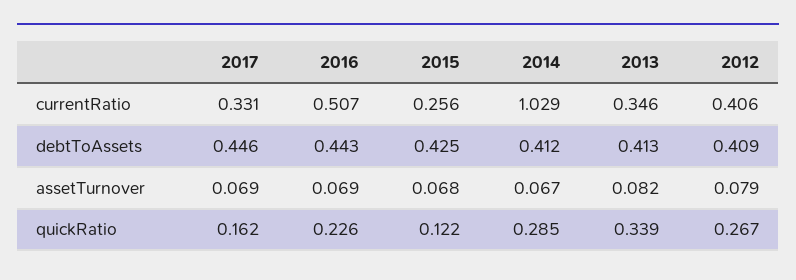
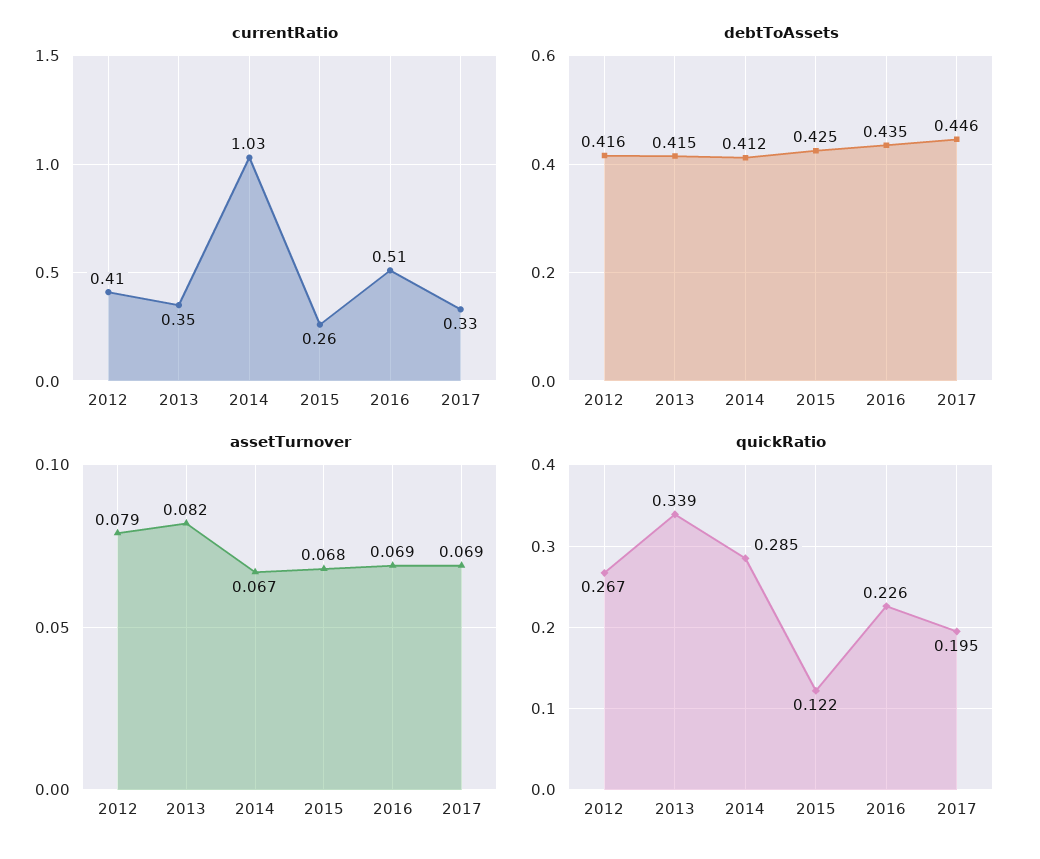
  {
    "currentRatio": {
      "2017": 0.331,
      "2016": 0.507,
      "2015": 0.256,
      "2014": 1.029,
      "2013": 0.346,
      "2012": 0.406
    },
    "debtToAssets": {
      "2017": 0.446,
-     "2016": 0.443,
+     "2016": 0.435,
      "2015": 0.425,
      "2014": 0.412,
-     "2013": 0.413,
+     "2013": 0.415,
-     "2012": 0.409
+     "2012": 0.416
    },
    "assetTurnover": {
      "2017": 0.069,
      "2016": 0.069,
      "2015": 0.068,
      "2014": 0.067,
      "2013": 0.082,
      "2012": 0.079
    },
    "quickRatio": {
-     "2017": 0.162,
+     "2017": 0.195,
      "2016": 0.226,
      "2015": 0.122,
      "2014": 0.285,
      "2013": 0.339,
      "2012": 0.267
    }
  }

